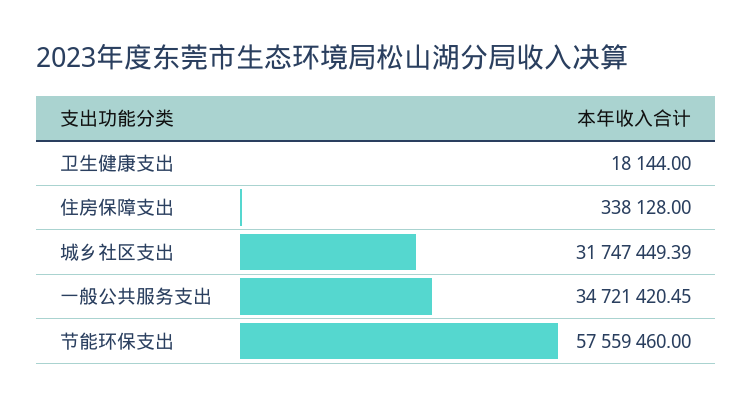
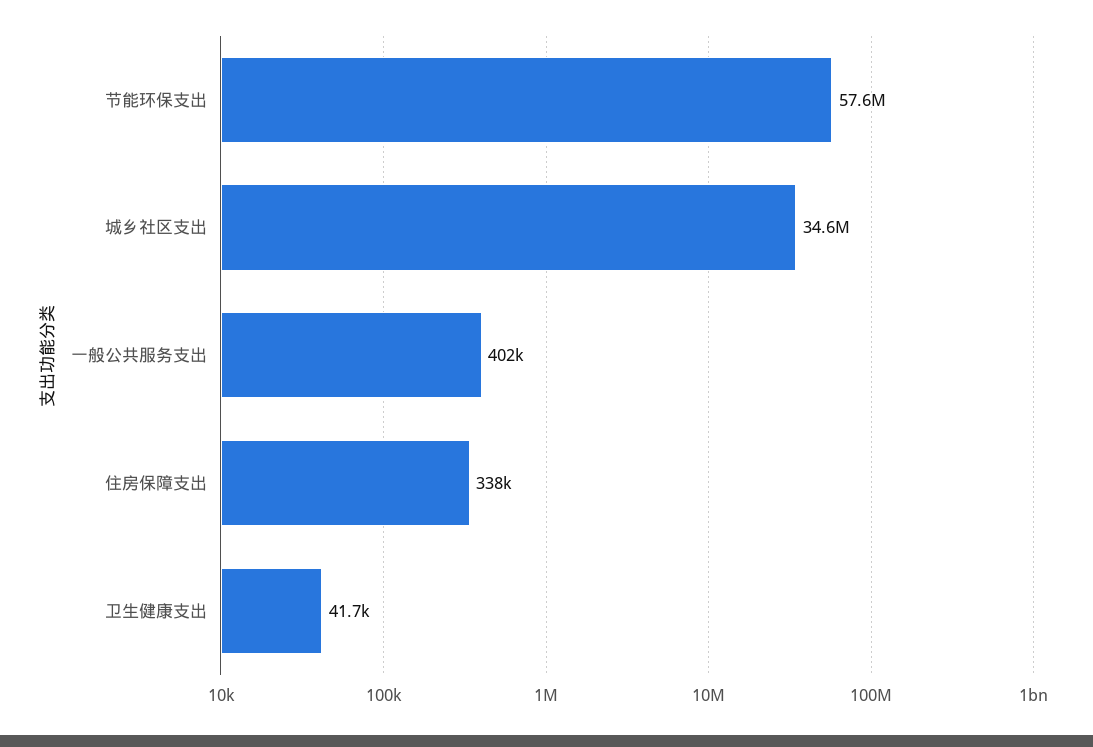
  {
-   "卫生健康支出": 18144,
+   "卫生健康支出": 41700,
    "住房保障支出": 338128,
-   "城乡社区支出": 31747449.39,
+   "城乡社区支出": 34600000,
-   "一般公共服务支出": 34721420.45,
+   "一般公共服务支出": 402000,
    "节能环保支出": 57559460
  }

